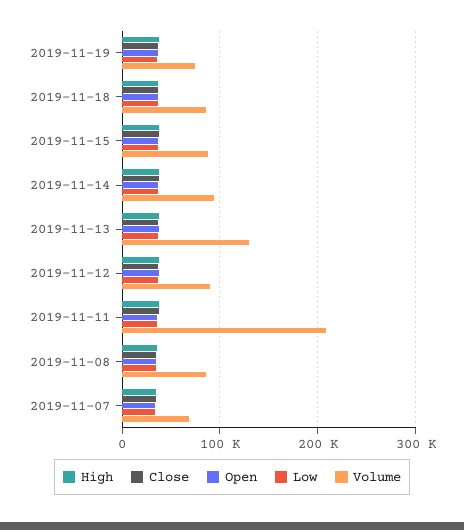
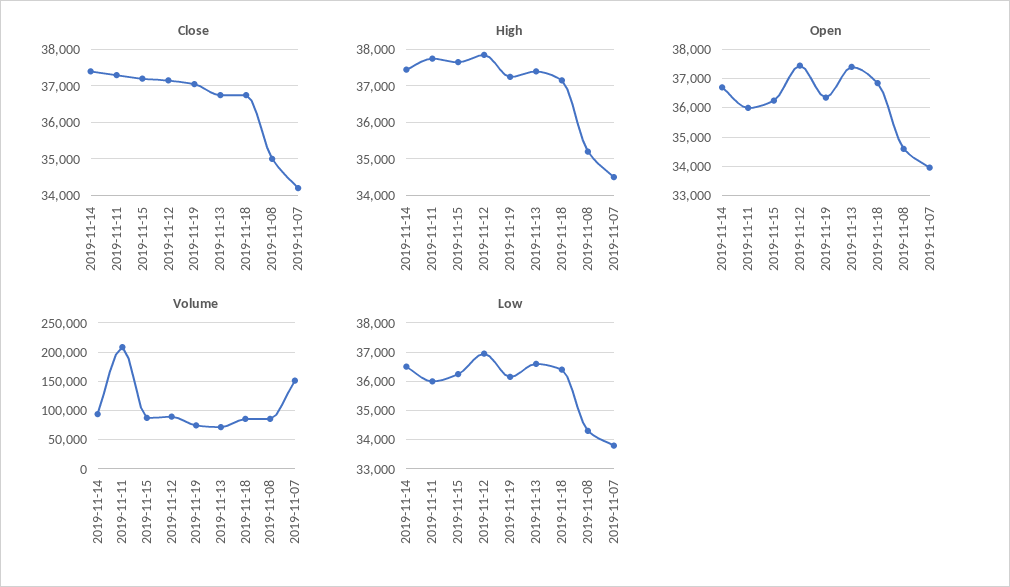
  {
    "High": {
      "2019-11-19": 37200,
      "2019-11-18": 37200,
      "2019-11-15": 37600,
      "2019-11-14": 37400,
      "2019-11-13": 37400,
      "2019-11-12": 37800,
      "2019-11-11": 37800,
      "2019-11-08": 35200,
      "2019-11-07": 34600
    },
    "Close": {
      "2019-11-19": 37000,
      "2019-11-18": 36800,
      "2019-11-15": 37200,
      "2019-11-14": 37400,
      "2019-11-13": 36800,
      "2019-11-12": 37200,
      "2019-11-11": 37400,
      "2019-11-08": 35000,
      "2019-11-07": 34200
    },
    "Open": {
      "2019-11-19": 36250,
      "2019-11-18": 36750,
      "2019-11-15": 36250,
      "2019-11-14": 36750,
      "2019-11-13": 37500,
      "2019-11-12": 37500,
      "2019-11-11": 36000,
      "2019-11-08": 34500,
      "2019-11-07": 34000
    },
    "Low": {
      "2019-11-19": 36250,
      "2019-11-18": 36500,
      "2019-11-15": 36250,
      "2019-11-14": 36500,
      "2019-11-13": 36500,
      "2019-11-12": 37000,
      "2019-11-11": 36000,
      "2019-11-08": 34250,
      "2019-11-07": 33750
    },
    "Volume": {
      "2019-11-19": 70000,
      "2019-11-18": 90000,
      "2019-11-15": 90000,
      "2019-11-14": 90000,
-     "2019-11-13": 130000,
+     "2019-11-13": 75000,
      "2019-11-12": 90000,
      "2019-11-11": 210000,
      "2019-11-08": 90000,
-     "2019-11-07": 70000
+     "2019-11-07": 150000
    }
  }

